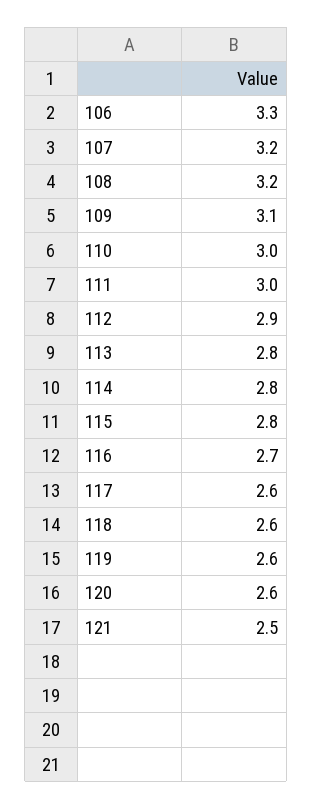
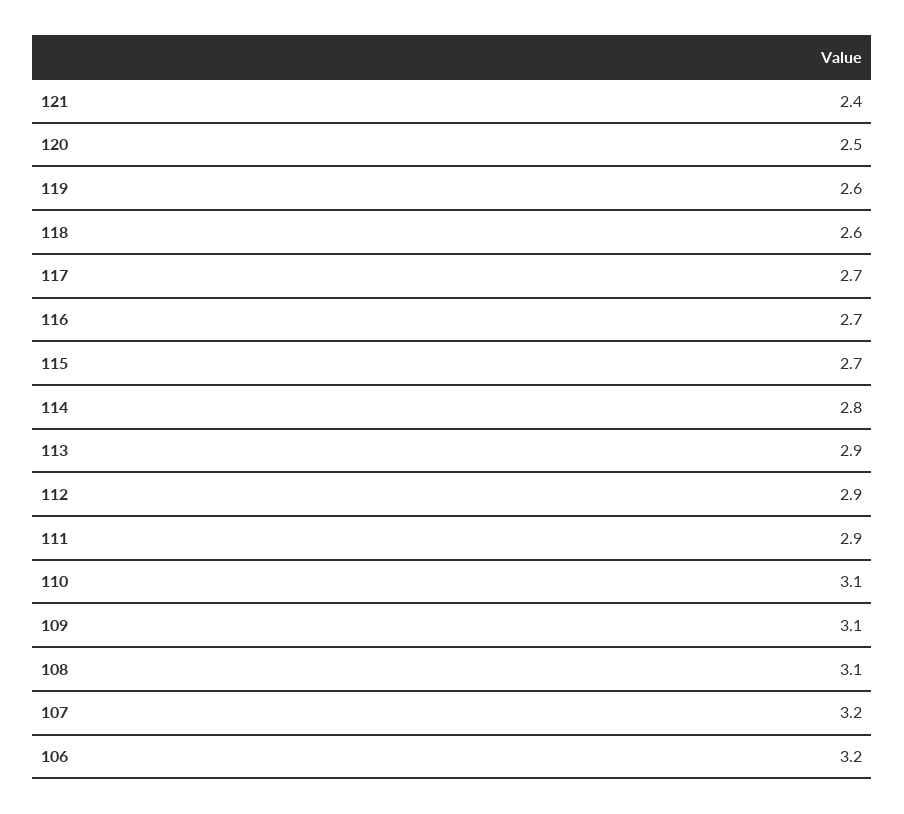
  {
-   "106": 3.3,
+   "106": 3.2,
    "107": 3.2,
-   "108": 3.2,
+   "108": 3.1,
    "109": 3.1,
-   "110": 3,
+   "110": 3.1,
-   "111": 3,
+   "111": 2.9,
    "112": 2.9,
-   "113": 2.8,
+   "113": 2.9,
    "114": 2.8,
-   "115": 2.8,
+   "115": 2.7,
    "116": 2.7,
-   "117": 2.6,
+   "117": 2.7,
    "118": 2.6,
    "119": 2.6,
-   "120": 2.6,
+   "120": 2.5,
-   "121": 2.5
+   "121": 2.4
  }

